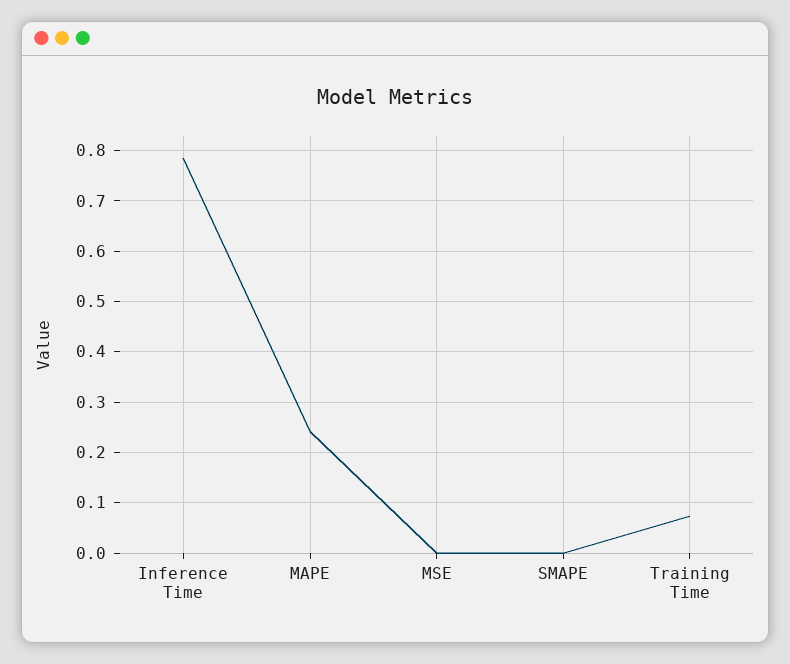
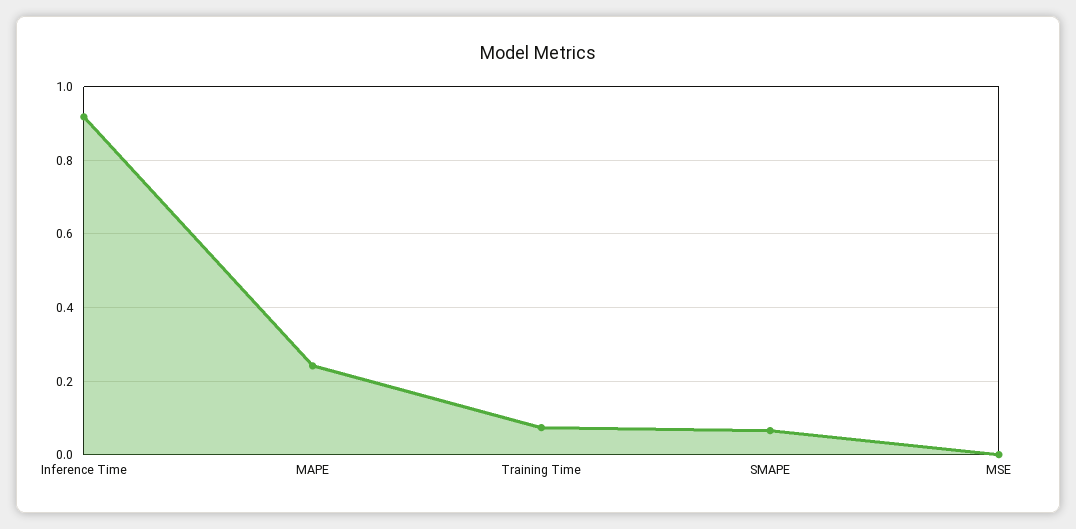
  {
-   "Inference Time": 0.78,
+   "Inference Time": 0.92,
    "MAPE": 0.24,
    "MSE": 0,
-   "SMAPE": 0,
+   "SMAPE": 0.06,
    "Training Time": 0.08
  }

